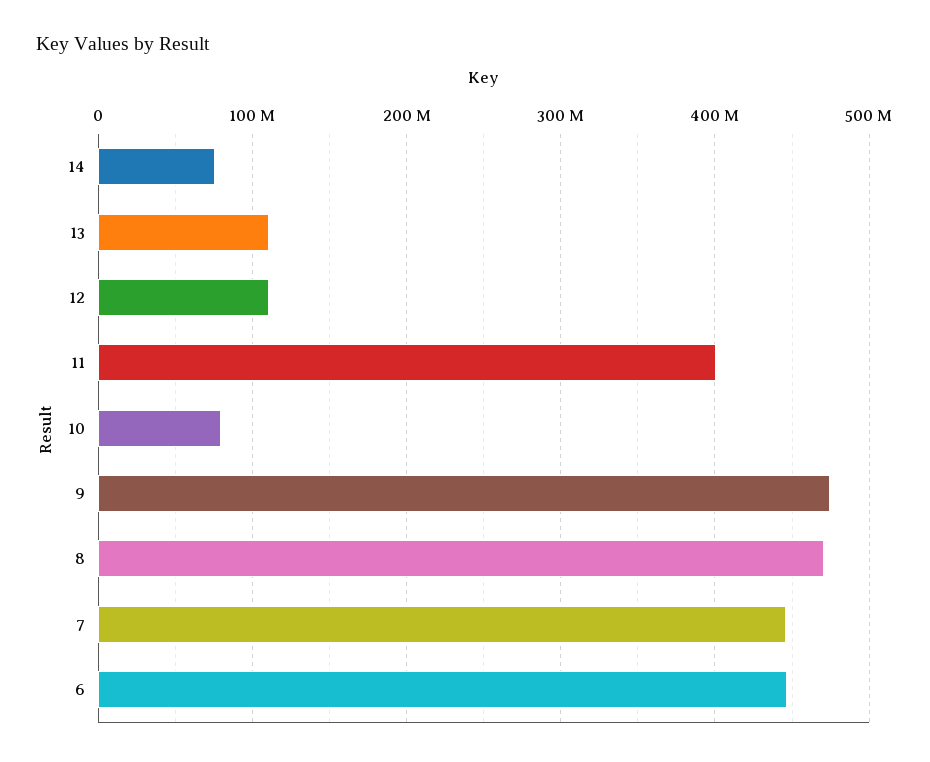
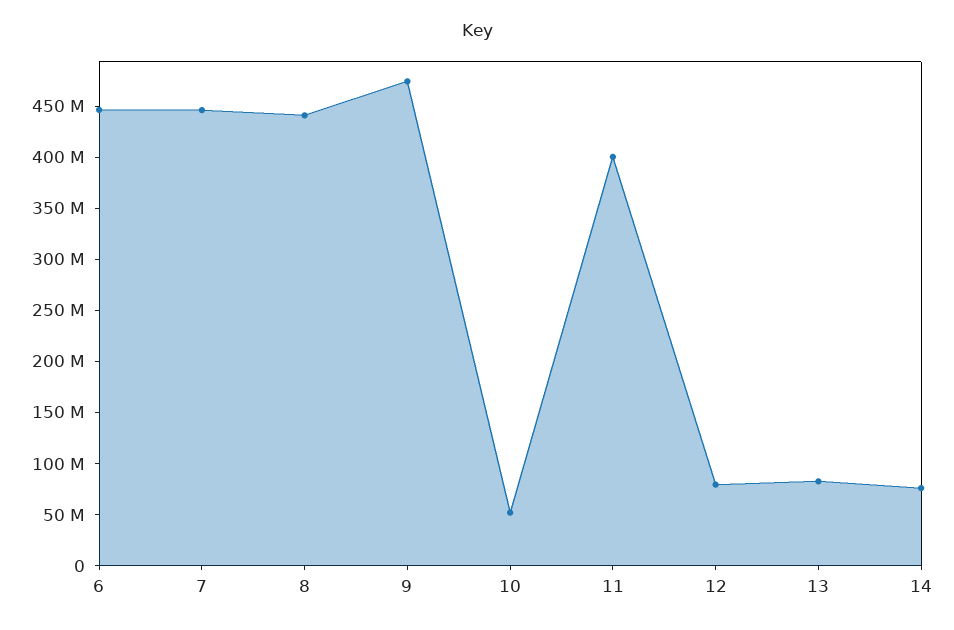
  {
    "14": 80000000,
-   "13": 110000000,
+   "13": 80000000,
-   "12": 110000000,
+   "12": 80000000,
    "11": 400000000,
-   "10": 80000000,
+   "10": 50000000,
    "9": 470000000,
-   "8": 470000000,
+   "8": 440000000,
    "7": 450000000,
    "6": 450000000
  }

